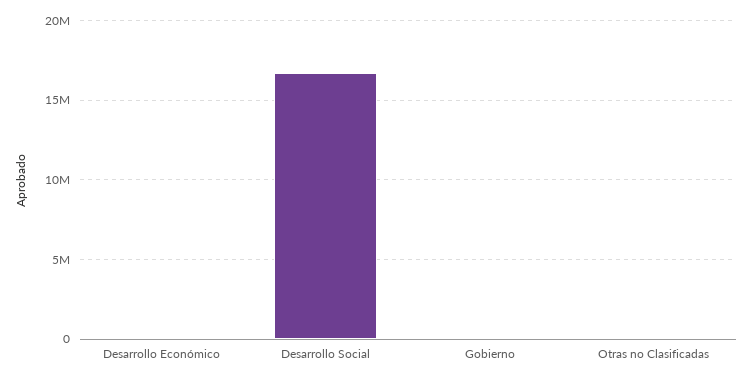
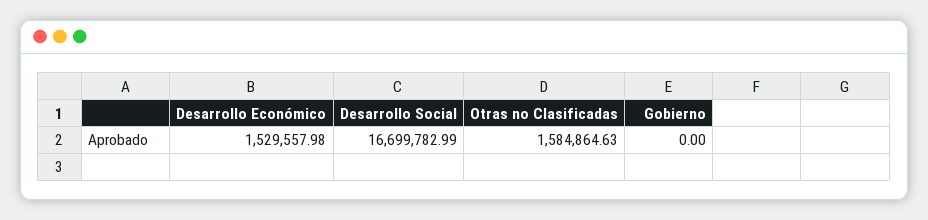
  {
-   "Desarrollo Económico": 0,
+   "Desarrollo Económico": 1529557.98,
    "Desarrollo Social": 16699782.99,
    "Gobierno": 0,
-   "Otras no Clasificadas": 0
+   "Otras no Clasificadas": 1584864.63
  }

